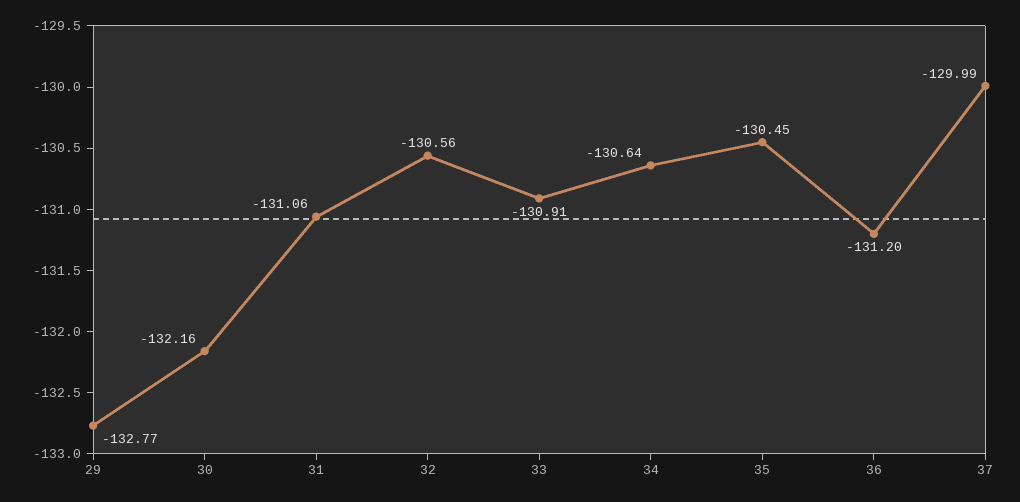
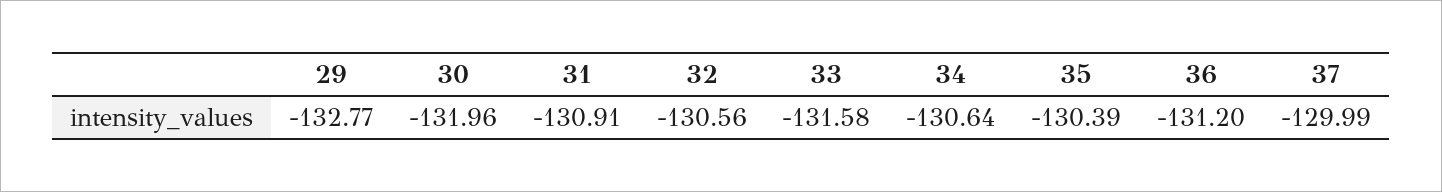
  {
    "29": -132.77,
-   "30": -132.16,
+   "30": -131.96,
-   "31": -131.06,
+   "31": -130.91,
    "32": -130.56,
-   "33": -130.91,
+   "33": -131.58,
    "34": -130.64,
-   "35": -130.45,
+   "35": -130.39,
    "36": -131.2,
    "37": -129.99
  }

